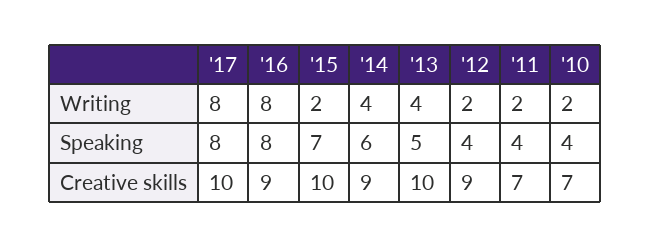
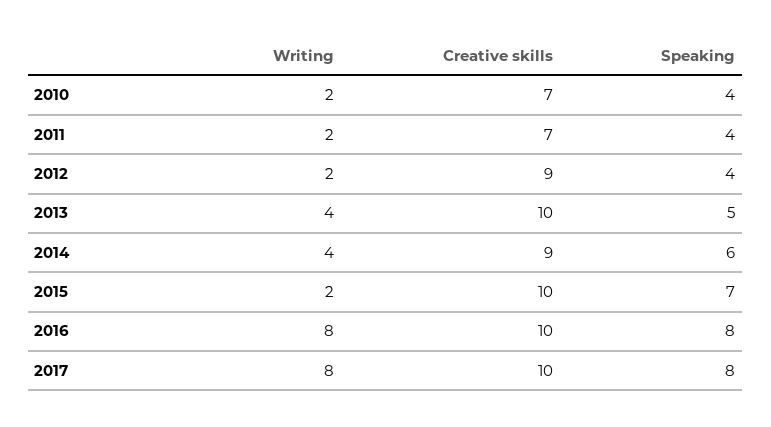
  {
    "'17": {
      "Writing": 8,
      "Speaking": 8,
      "Creative skills": 10
    },
    "'16": {
      "Writing": 8,
      "Speaking": 8,
-     "Creative skills": 9
+     "Creative skills": 10
    },
    "'15": {
      "Writing": 2,
      "Speaking": 7,
      "Creative skills": 10
    },
    "'14": {
      "Writing": 4,
      "Speaking": 6,
      "Creative skills": 9
    },
    "'13": {
      "Writing": 4,
      "Speaking": 5,
      "Creative skills": 10
    },
    "'12": {
      "Writing": 2,
      "Speaking": 4,
      "Creative skills": 9
    },
    "'11": {
      "Writing": 2,
      "Speaking": 4,
      "Creative skills": 7
    },
    "'10": {
      "Writing": 2,
      "Speaking": 4,
      "Creative skills": 7
    }
  }

